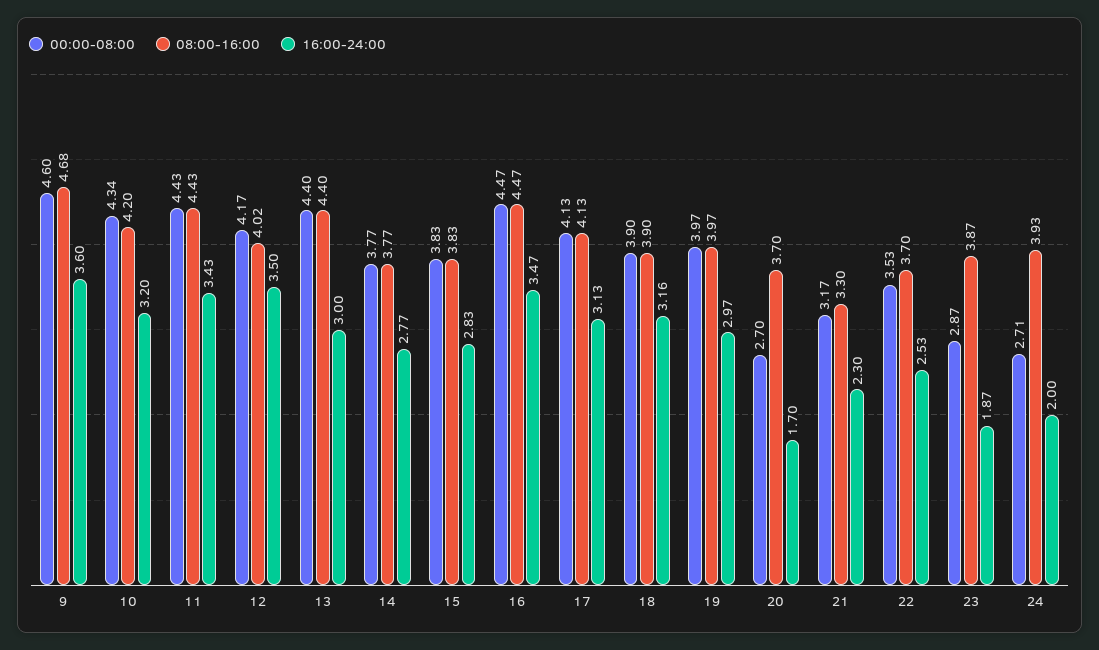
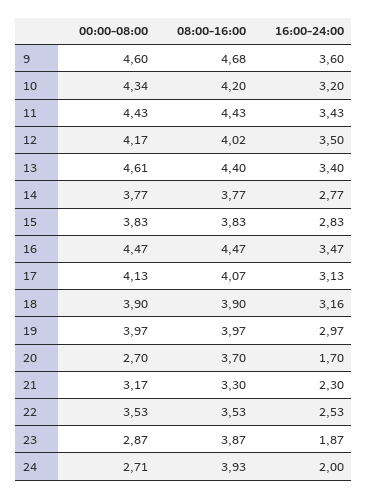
  {
    "00:00-08:00": {
      "9": 4.6,
      "10": 4.34,
      "11": 4.43,
      "12": 4.17,
-     "13": 4.4,
+     "13": 4.61,
      "14": 3.77,
      "15": 3.83,
      "16": 4.47,
      "17": 4.13,
      "18": 3.9,
      "19": 3.97,
      "20": 2.7,
      "21": 3.17,
      "22": 3.53,
      "23": 2.87,
      "24": 2.71
    },
    "08:00-16:00": {
      "9": 4.68,
      "10": 4.2,
      "11": 4.43,
      "12": 4.02,
      "13": 4.4,
      "14": 3.77,
      "15": 3.83,
      "16": 4.47,
-     "17": 4.13,
+     "17": 4.07,
      "18": 3.9,
      "19": 3.97,
      "20": 3.7,
      "21": 3.3,
-     "22": 3.7,
+     "22": 3.53,
      "23": 3.87,
      "24": 3.93
    },
    "16:00-24:00": {
      "9": 3.6,
      "10": 3.2,
      "11": 3.43,
      "12": 3.5,
-     "13": 3,
+     "13": 3.4,
      "14": 2.77,
      "15": 2.83,
      "16": 3.47,
      "17": 3.13,
      "18": 3.16,
      "19": 2.97,
      "20": 1.7,
      "21": 2.3,
      "22": 2.53,
      "23": 1.87,
      "24": 2
    }
  }

